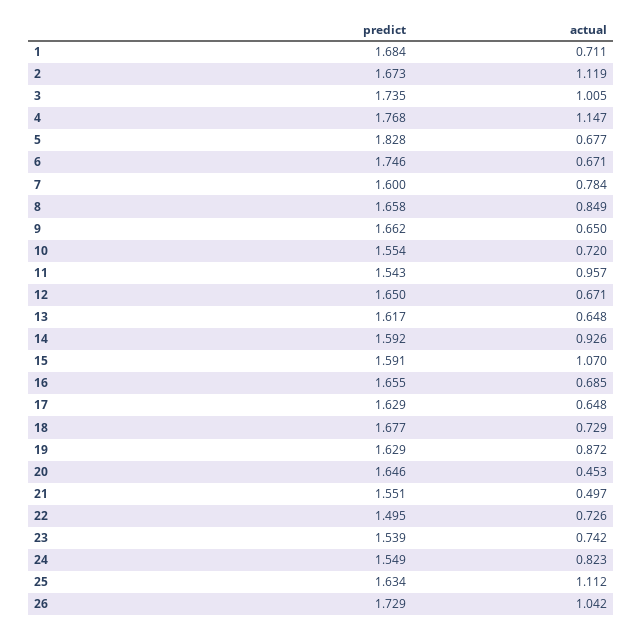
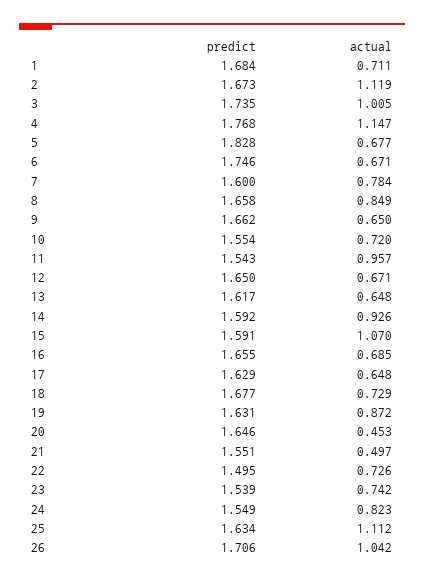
  {
    "predict": {
      "1": 1.684,
      "2": 1.673,
      "3": 1.735,
      "4": 1.768,
      "5": 1.828,
      "6": 1.746,
      "7": 1.6,
      "8": 1.658,
      "9": 1.662,
      "10": 1.554,
      "11": 1.543,
      "12": 1.65,
      "13": 1.617,
      "14": 1.592,
      "15": 1.591,
      "16": 1.655,
      "17": 1.629,
      "18": 1.677,
-     "19": 1.629,
+     "19": 1.631,
      "20": 1.646,
      "21": 1.551,
      "22": 1.495,
      "23": 1.539,
      "24": 1.549,
      "25": 1.634,
-     "26": 1.729
+     "26": 1.706
    },
    "actual": {
      "1": 0.711,
      "2": 1.119,
      "3": 1.005,
      "4": 1.147,
      "5": 0.677,
      "6": 0.671,
      "7": 0.784,
      "8": 0.849,
      "9": 0.65,
      "10": 0.72,
      "11": 0.957,
      "12": 0.671,
      "13": 0.648,
      "14": 0.926,
      "15": 1.07,
      "16": 0.685,
      "17": 0.648,
      "18": 0.729,
      "19": 0.872,
      "20": 0.453,
      "21": 0.497,
      "22": 0.726,
      "23": 0.742,
      "24": 0.823,
      "25": 1.112,
      "26": 1.042
    }
  }

